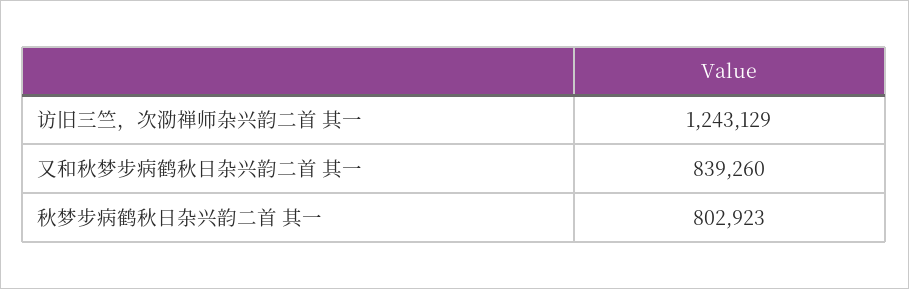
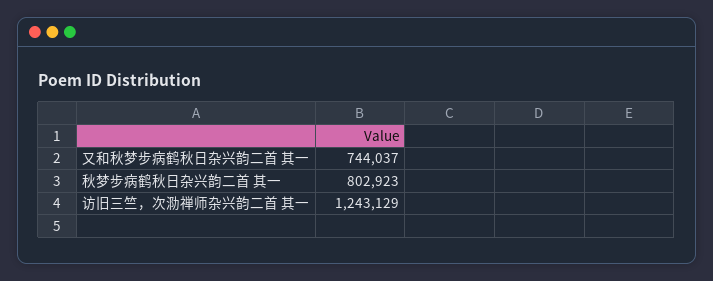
  {
    "访旧三竺，次泐禅师杂兴韵二首 其一": 1243129,
-   "又和秋梦步病鹤秋日杂兴韵二首 其一": 839260,
+   "又和秋梦步病鹤秋日杂兴韵二首 其一": 744037,
    "秋梦步病鹤秋日杂兴韵二首 其一": 802923
  }

